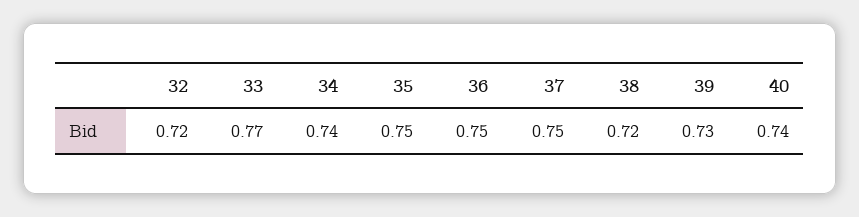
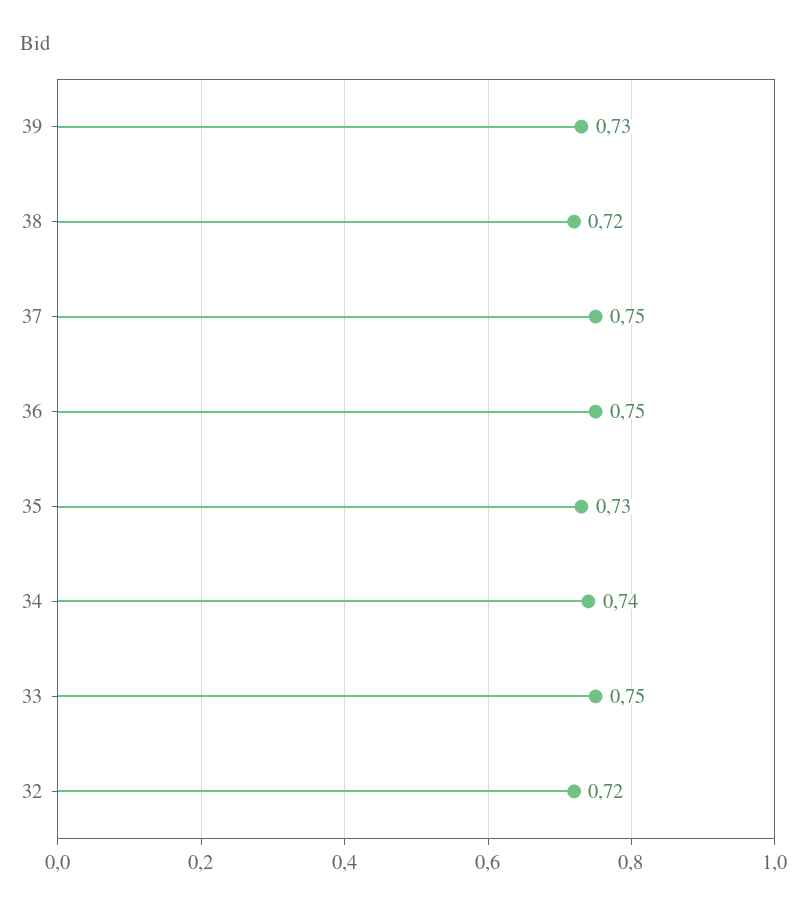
  {
    "32": 0.72,
-   "33": 0.77,
+   "33": 0.75,
    "34": 0.74,
-   "35": 0.75,
+   "35": 0.73,
    "36": 0.75,
    "37": 0.75,
    "38": 0.72,
-   "39": 0.73,
+   "39": 0.73
-   "40": 0.74
  }

